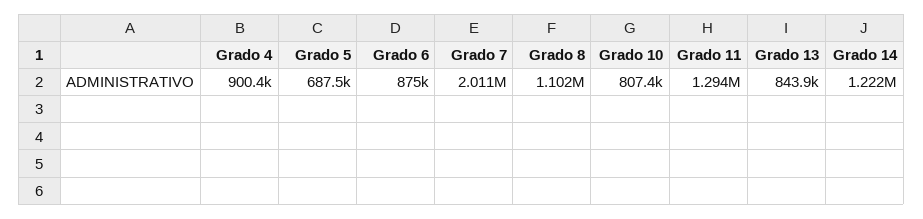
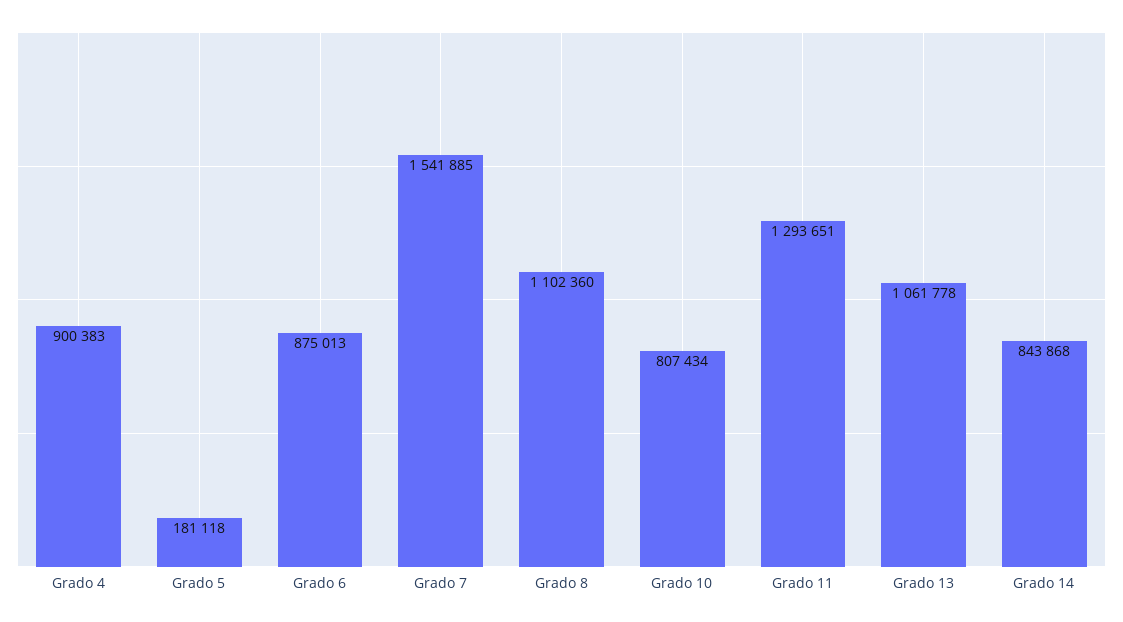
  {
    "Grado 4": 900383,
-   "Grado 5": 687500,
+   "Grado 5": 181118,
    "Grado 6": 875013,
-   "Grado 7": 2011000,
+   "Grado 7": 1541885,
    "Grado 8": 1102360,
    "Grado 10": 807434,
    "Grado 11": 1293651,
-   "Grado 13": 843900,
+   "Grado 13": 1061778,
-   "Grado 14": 1222000
+   "Grado 14": 843868
  }

